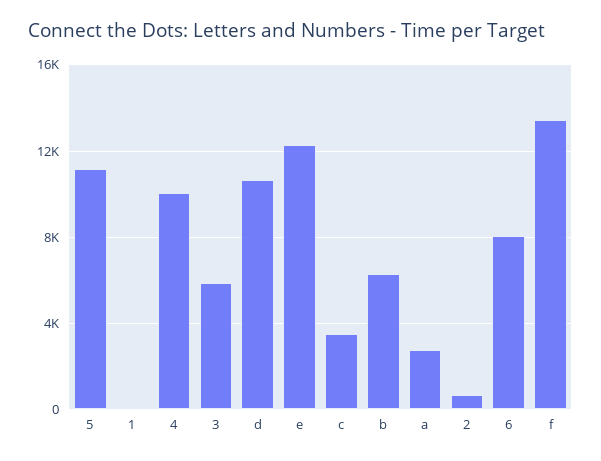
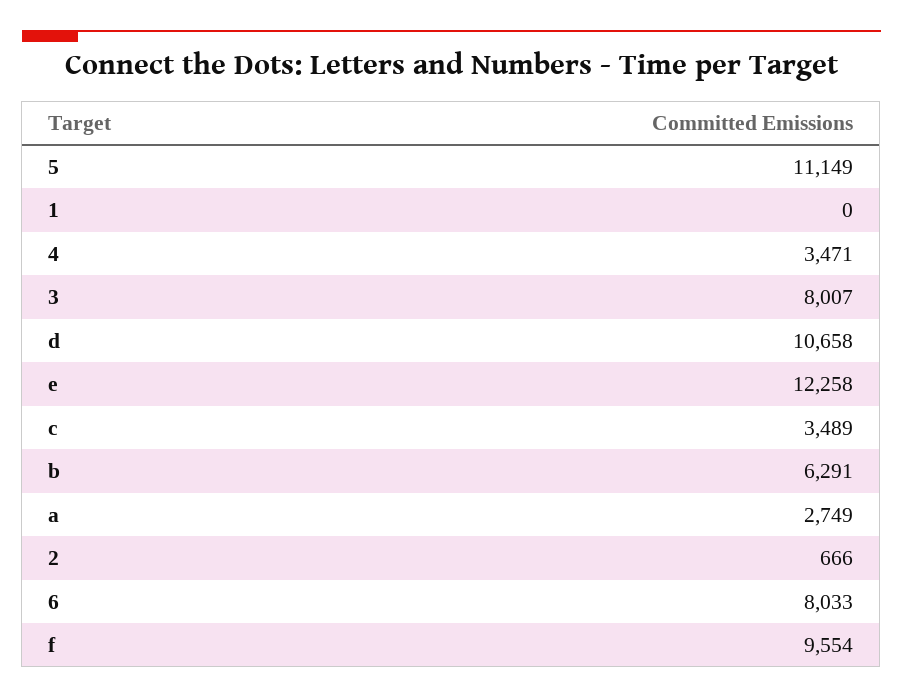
  {
    "5": 11149,
    "1": 0,
-   "4": 10000,
+   "4": 3471,
-   "3": 6000,
+   "3": 8007,
    "d": 10658,
    "e": 12258,
    "c": 3489,
    "b": 6291,
    "a": 2749,
    "2": 666,
    "6": 8033,
-   "f": 13500
+   "f": 9554
  }

